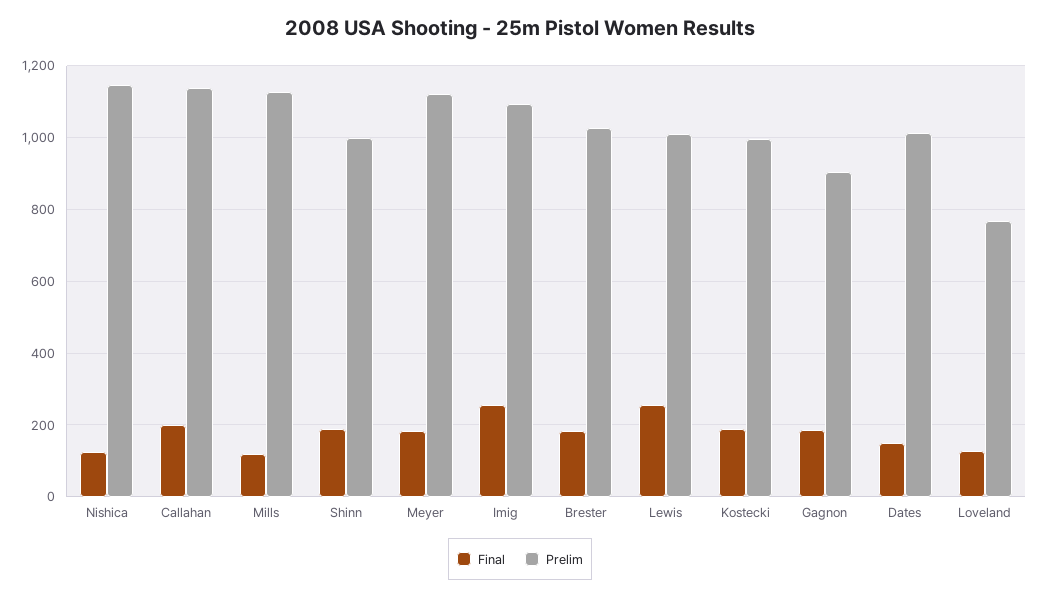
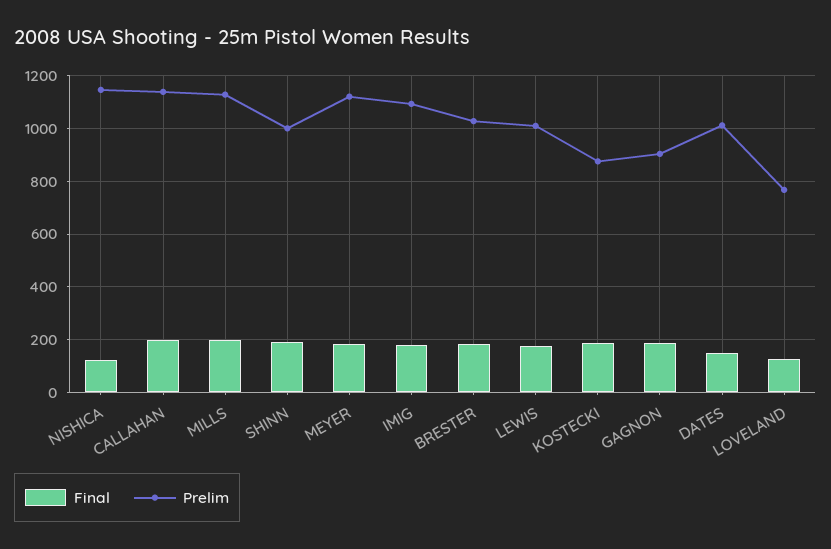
  {
    "Final": {
      "Nishica": 120,
      "Callahan": 200,
-     "Mills": 120,
+     "Mills": 200,
      "Shinn": 200,
      "Meyer": 180,
-     "Imig": 260,
+     "Imig": 175,
      "Brester": 180,
-     "Lewis": 260,
+     "Lewis": 175,
      "Kostecki": 180,
      "Gagnon": 180,
      "Dates": 160,
      "Loveland": 120
    },
    "Prelim": {
      "Nishica": 1140,
      "Callahan": 1140,
      "Mills": 1120,
      "Shinn": 1000,
      "Meyer": 1120,
      "Imig": 1100,
      "Brester": 1020,
      "Lewis": 1020,
-     "Kostecki": 1000,
+     "Kostecki": 875,
      "Gagnon": 900,
      "Dates": 1020,
      "Loveland": 760
    }
  }

